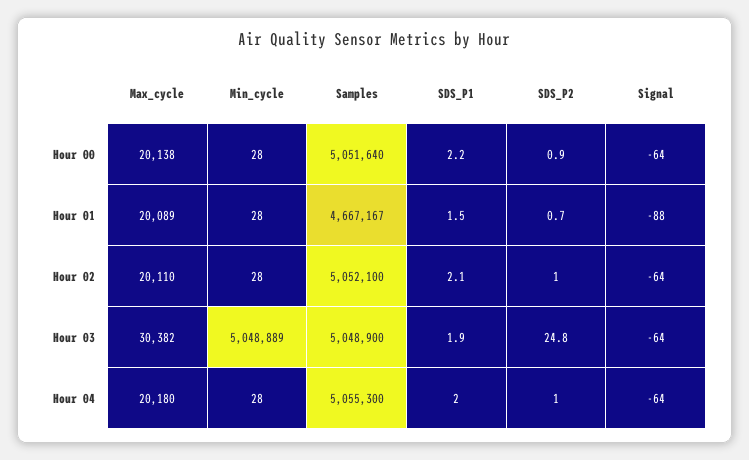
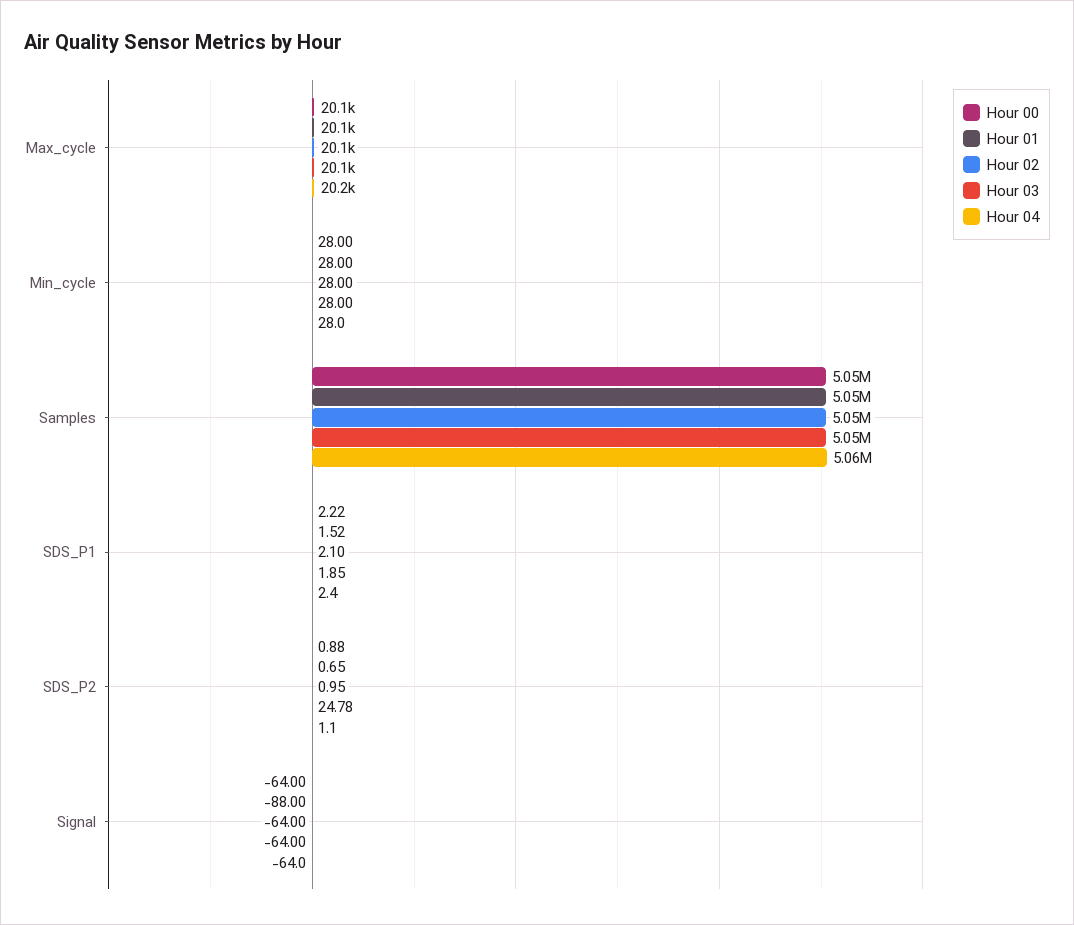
  {
    "Hour 00": {
      "Max_cycle": 20138,
      "Min_cycle": 28,
      "Samples": 5051640,
      "SDS_P1": 2.22,
      "SDS_P2": 0.88,
      "Signal": -64
    },
    "Hour 01": {
      "Max_cycle": 20089,
      "Min_cycle": 28,
-     "Samples": 4667167,
+     "Samples": 5050000,
      "SDS_P1": 1.52,
      "SDS_P2": 0.65,
      "Signal": -88
    },
    "Hour 02": {
      "Max_cycle": 20110,
      "Min_cycle": 28,
      "Samples": 5052100,
      "SDS_P1": 2.1,
      "SDS_P2": 0.95,
      "Signal": -64
    },
    "Hour 03": {
-     "Max_cycle": 30382,
+     "Max_cycle": 20100,
-     "Min_cycle": 5048889,
+     "Min_cycle": 28,
      "Samples": 5048900,
      "SDS_P1": 1.85,
      "SDS_P2": 24.78,
      "Signal": -64
    },
    "Hour 04": {
      "Max_cycle": 20180,
      "Min_cycle": 28,
      "Samples": 5055300,
      "SDS_P1": 2.4,
      "SDS_P2": 1.1,
      "Signal": -64
    }
  }

